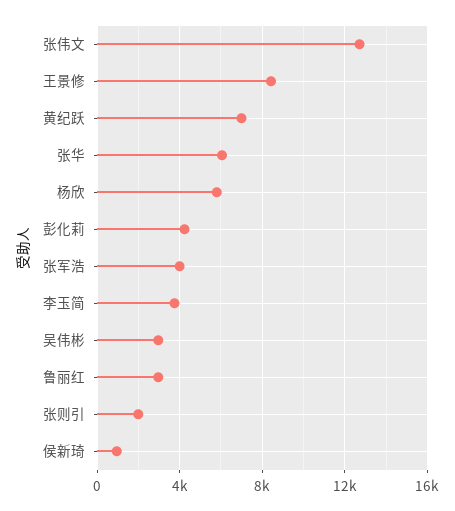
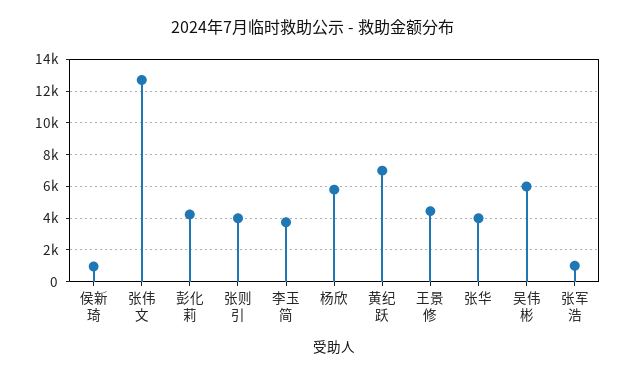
  {
    "张伟文": 12500,
-   "王景修": 8500,
+   "王景修": 4500,
    "黄纪跃": 7000,
-   "张华": 6000,
+   "张华": 4000,
    "杨欣": 6000,
    "彭化莉": 4000,
-   "张军浩": 4000,
+   "张军浩": 1000,
    "李玉简": 4000,
-   "吴伟彬": 3000,
+   "吴伟彬": 6000,
-   "鲁丽红": 3000,
-   "张则引": 2000,
+   "张则引": 4000,
    "侯新琦": 1000
  }

